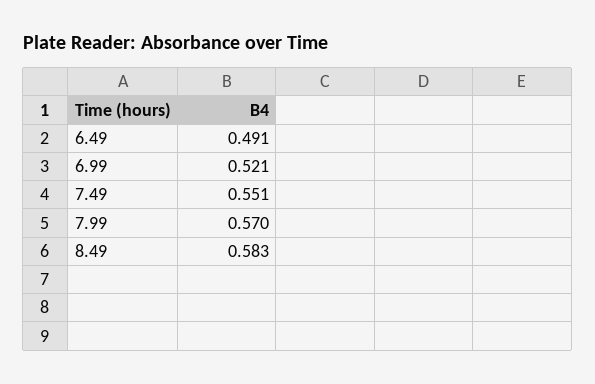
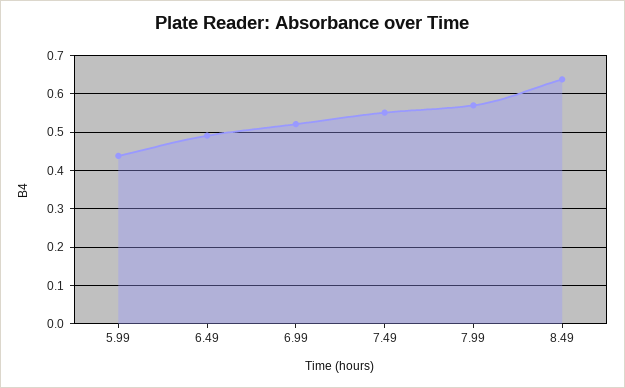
  {
    "6.49": 0.491,
    "6.99": 0.521,
    "7.49": 0.551,
    "7.99": 0.57,
-   "8.49": 0.583
+   "8.49": 0.64,
+   "5.99": 0.44
  }

